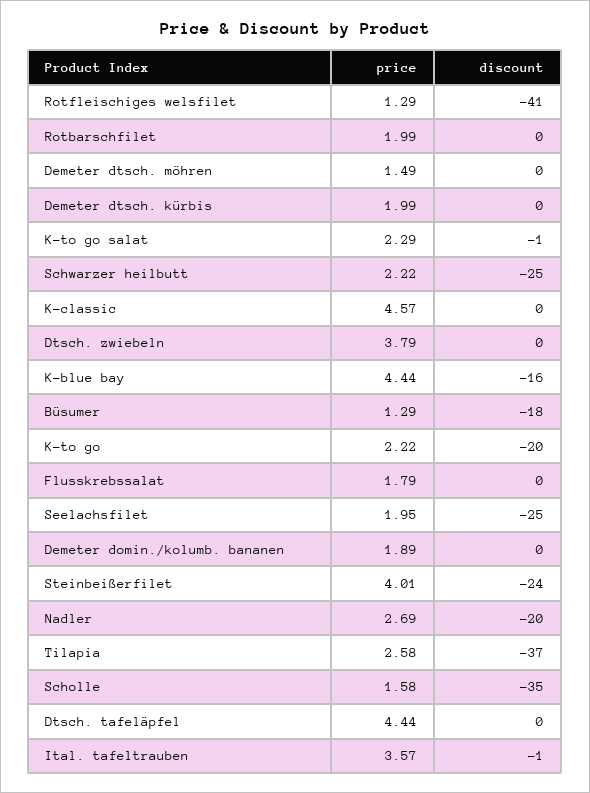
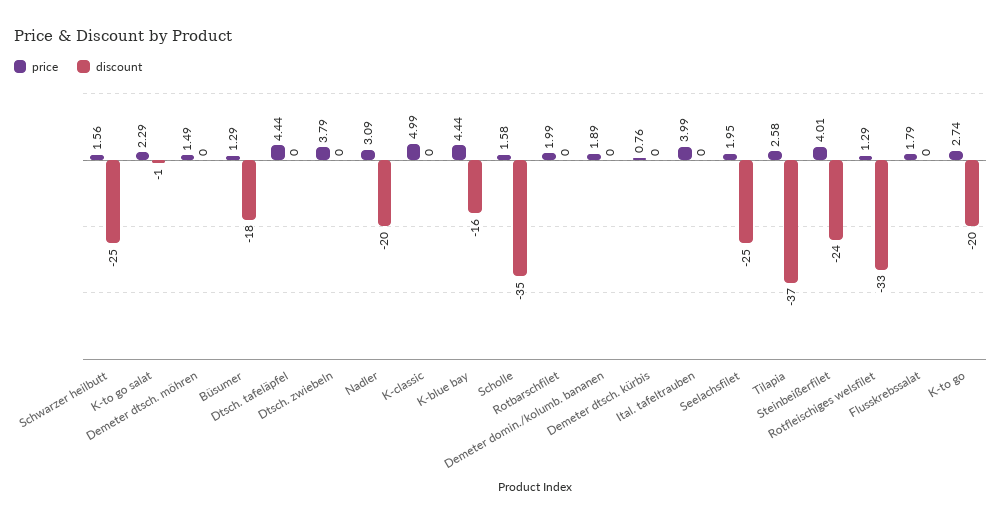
  {
    "price": {
      "Rotfleischiges welsfilet": 1.29,
      "Rotbarschfilet": 1.99,
      "Demeter dtsch. möhren": 1.49,
-     "Demeter dtsch. kürbis": 1.99,
+     "Demeter dtsch. kürbis": 0.76,
      "K-to go salat": 2.29,
-     "Schwarzer heilbutt": 2.22,
+     "Schwarzer heilbutt": 1.56,
-     "K-classic": 4.57,
+     "K-classic": 4.99,
      "Dtsch. zwiebeln": 3.79,
      "K-blue bay": 4.44,
      "Büsumer": 1.29,
-     "K-to go": 2.22,
+     "K-to go": 2.74,
      "Flusskrebssalat": 1.79,
      "Seelachsfilet": 1.95,
      "Demeter domin./kolumb. bananen": 1.89,
      "Steinbeißerfilet": 4.01,
-     "Nadler": 2.69,
+     "Nadler": 3.09,
      "Tilapia": 2.58,
      "Scholle": 1.58,
      "Dtsch. tafeläpfel": 4.44,
-     "Ital. tafeltrauben": 3.57
+     "Ital. tafeltrauben": 3.99
    },
    "discount": {
-     "Rotfleischiges welsfilet": -41,
+     "Rotfleischiges welsfilet": -33,
      "Rotbarschfilet": 0,
      "Demeter dtsch. möhren": 0,
      "Demeter dtsch. kürbis": 0,
      "K-to go salat": -1,
      "Schwarzer heilbutt": -25,
      "K-classic": 0,
      "Dtsch. zwiebeln": 0,
      "K-blue bay": -16,
      "Büsumer": -18,
      "K-to go": -20,
      "Flusskrebssalat": 0,
      "Seelachsfilet": -25,
      "Demeter domin./kolumb. bananen": 0,
      "Steinbeißerfilet": -24,
      "Nadler": -20,
      "Tilapia": -37,
      "Scholle": -35,
      "Dtsch. tafeläpfel": 0,
-     "Ital. tafeltrauben": -1
+     "Ital. tafeltrauben": 0
    }
  }

